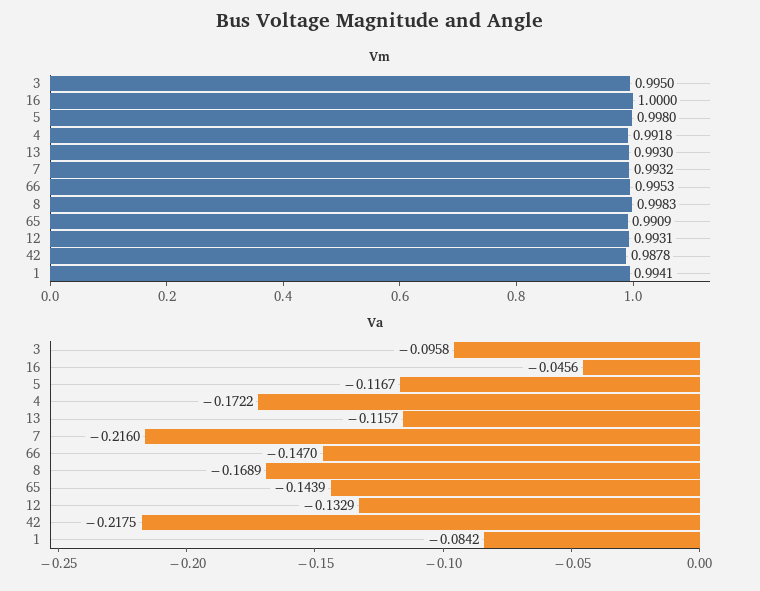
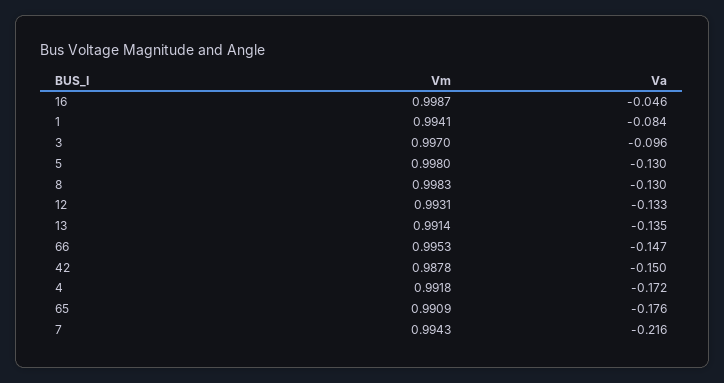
  {
    "Vm": {
-     "3": 0.995,
+     "3": 0.997,
-     "16": 1,
+     "16": 0.9987,
      "5": 0.998,
      "4": 0.9918,
-     "13": 0.993,
+     "13": 0.9914,
-     "7": 0.9932,
+     "7": 0.9943,
      "66": 0.9953,
      "8": 0.9983,
      "65": 0.9909,
      "12": 0.9931,
      "42": 0.9878,
      "1": 0.9941
    },
    "Va": {
      "3": -0.0958,
      "16": -0.0456,
-     "5": -0.1167,
+     "5": -0.13,
      "4": -0.1722,
-     "13": -0.1157,
+     "13": -0.135,
      "7": -0.216,
      "66": -0.147,
-     "8": -0.1689,
+     "8": -0.13,
-     "65": -0.1439,
+     "65": -0.176,
      "12": -0.1329,
-     "42": -0.2175,
+     "42": -0.15,
      "1": -0.0842
    }
  }

